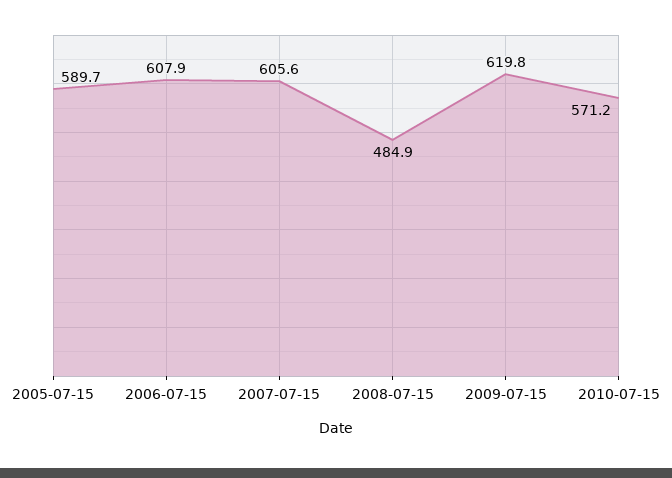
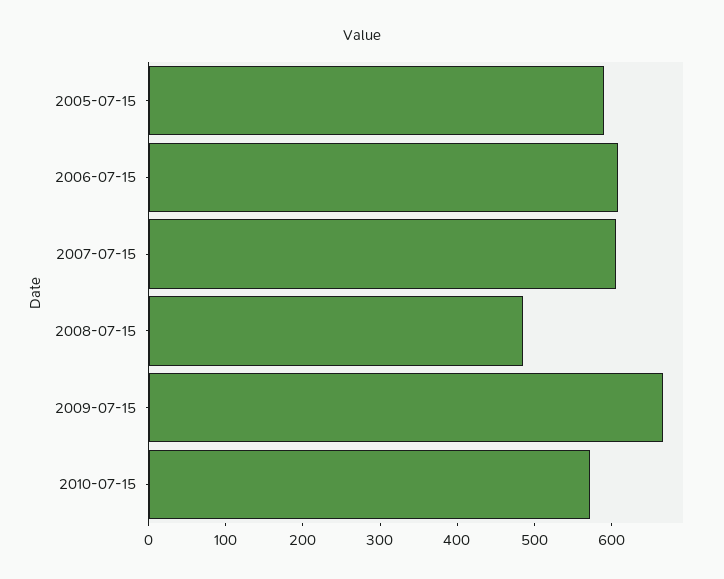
  {
    "2005-07-15": 589.7,
    "2006-07-15": 607.9,
    "2007-07-15": 605.6,
    "2008-07-15": 484.9,
-   "2009-07-15": 619.8,
+   "2009-07-15": 660,
    "2010-07-15": 571.2
  }

